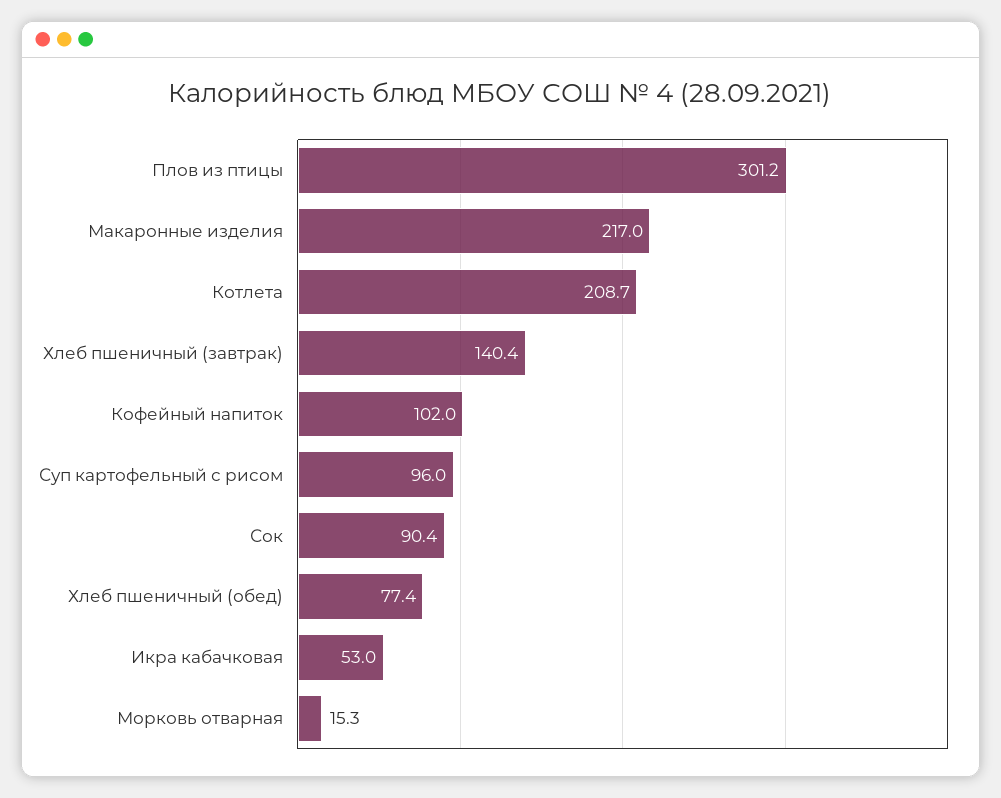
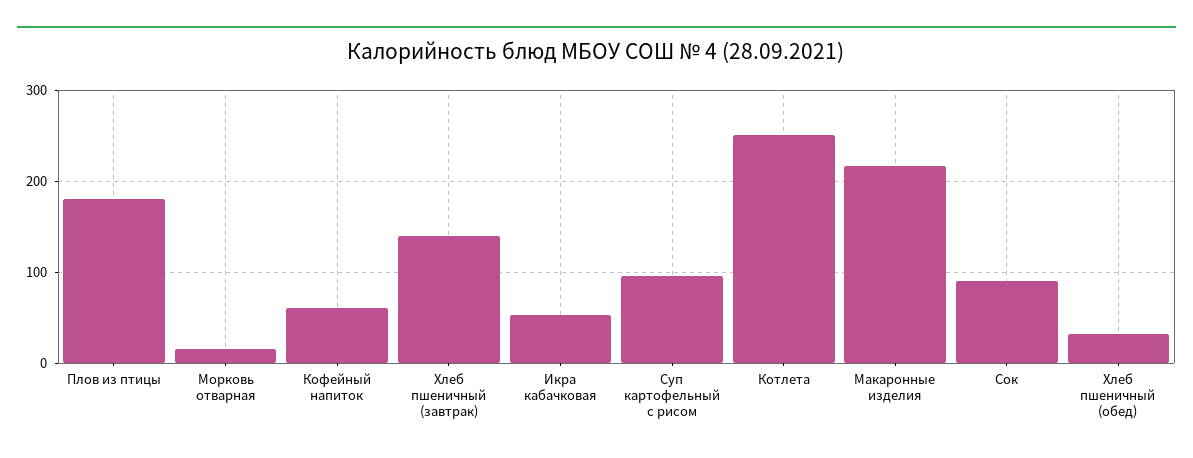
  {
-   "Плов из птицы": 301.2,
+   "Плов из птицы": 180,
    "Макаронные изделия": 217,
-   "Котлета": 208.7,
+   "Котлета": 250,
    "Хлеб пшеничный (завтрак)": 140.4,
-   "Кофейный напиток": 102,
+   "Кофейный напиток": 60,
    "Суп картофельный с рисом": 96,
    "Сок": 90.4,
-   "Хлеб пшеничный (обед)": 77.4,
+   "Хлеб пшеничный (обед)": 30,
    "Икра кабачковая": 53,
    "Морковь отварная": 15.3
  }

